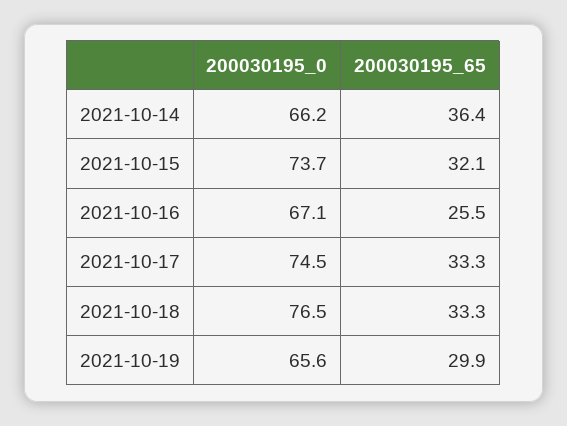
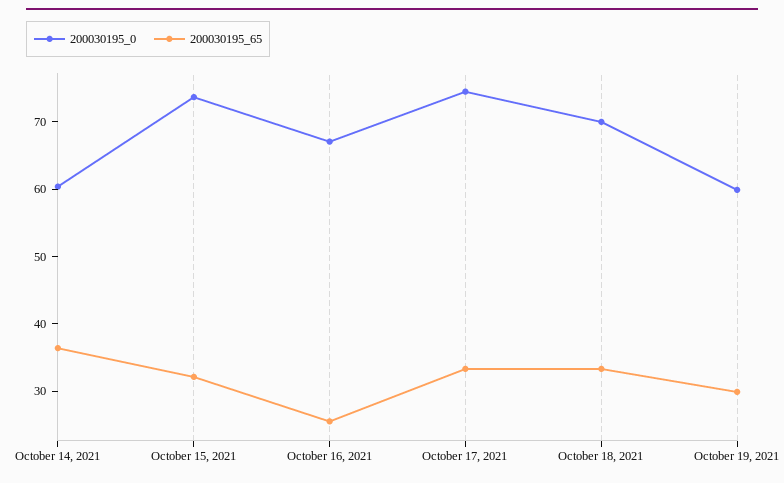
  {
    "200030195_0": {
-     "2021-10-14": 66.2,
+     "2021-10-14": 60,
      "2021-10-15": 73.7,
      "2021-10-16": 67.1,
      "2021-10-17": 74.5,
-     "2021-10-18": 76.5,
+     "2021-10-18": 70,
-     "2021-10-19": 65.6
+     "2021-10-19": 60
    },
    "200030195_65": {
      "2021-10-14": 36.4,
      "2021-10-15": 32.1,
      "2021-10-16": 25.5,
      "2021-10-17": 33.3,
      "2021-10-18": 33.3,
      "2021-10-19": 29.9
    }
  }

